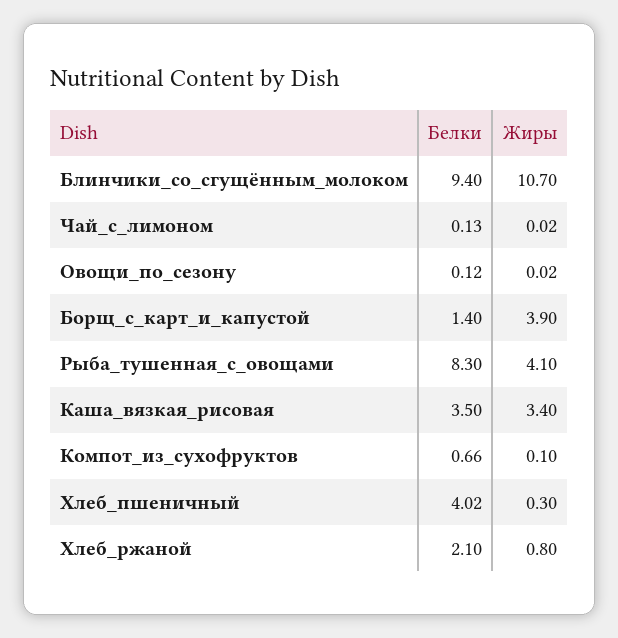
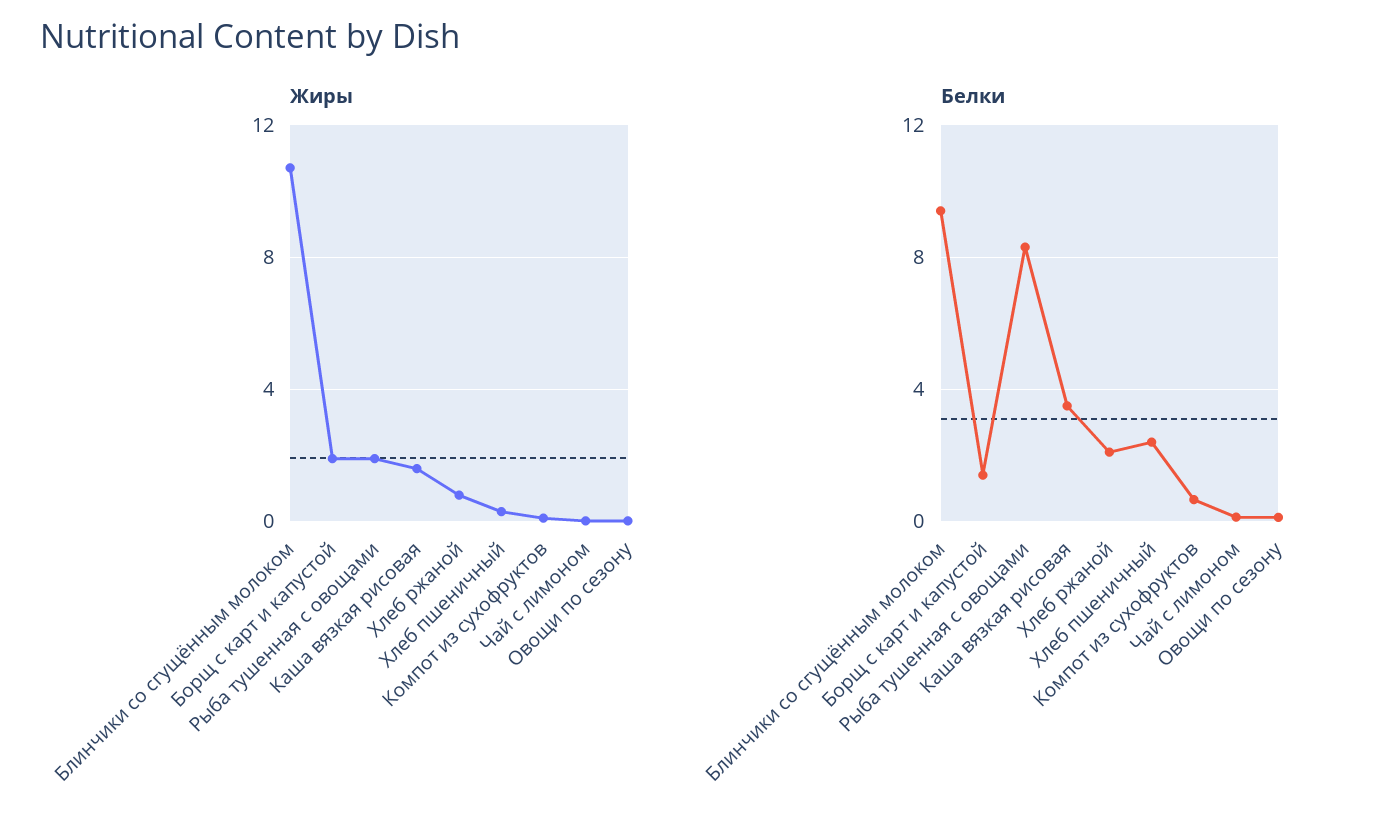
  {
    "Белки": {
      "Блинчики_со_сгущённым_молоком": 9.4,
      "Чай_с_лимоном": 0.13,
      "Овощи_по_сезону": 0.12,
      "Борщ_с_карт_и_капустой": 1.4,
      "Рыба_тушенная_с_овощами": 8.3,
      "Каша_вязкая_рисовая": 3.5,
      "Компот_из_сухофруктов": 0.66,
-     "Хлеб_пшеничный": 4.02,
+     "Хлеб_пшеничный": 2.5,
      "Хлеб_ржаной": 2.1
    },
    "Жиры": {
      "Блинчики_со_сгущённым_молоком": 10.7,
      "Чай_с_лимоном": 0.02,
      "Овощи_по_сезону": 0.02,
-     "Борщ_с_карт_и_капустой": 3.9,
+     "Борщ_с_карт_и_капустой": 2,
-     "Рыба_тушенная_с_овощами": 4.1,
+     "Рыба_тушенная_с_овощами": 2,
-     "Каша_вязкая_рисовая": 3.4,
+     "Каша_вязкая_рисовая": 1.5,
      "Компот_из_сухофруктов": 0.1,
      "Хлеб_пшеничный": 0.3,
      "Хлеб_ржаной": 0.8
    }
  }

